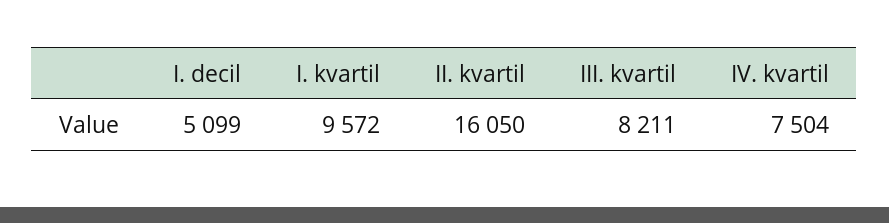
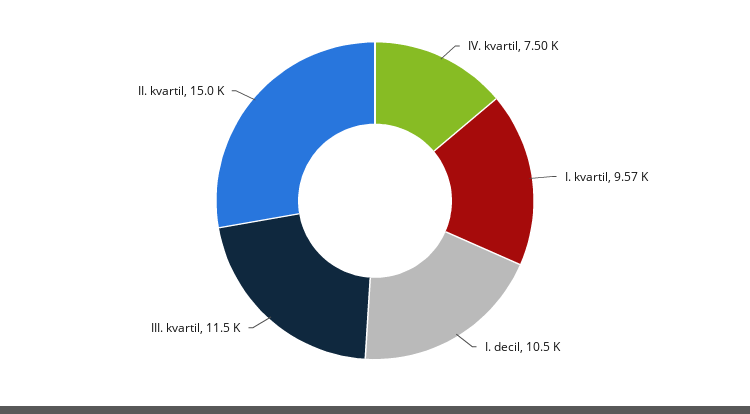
  {
-   "I. decil": 5099,
+   "I. decil": 10500,
    "I. kvartil": 9572,
-   "II. kvartil": 16050,
+   "II. kvartil": 15000,
-   "III. kvartil": 8211,
+   "III. kvartil": 11500,
    "IV. kvartil": 7504
  }

